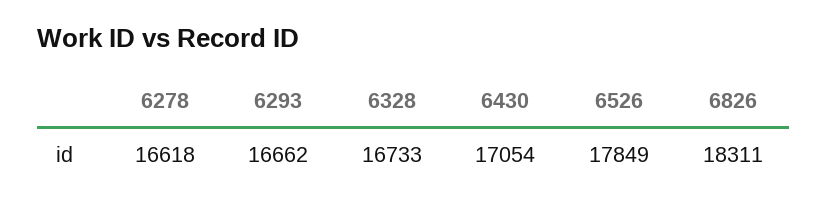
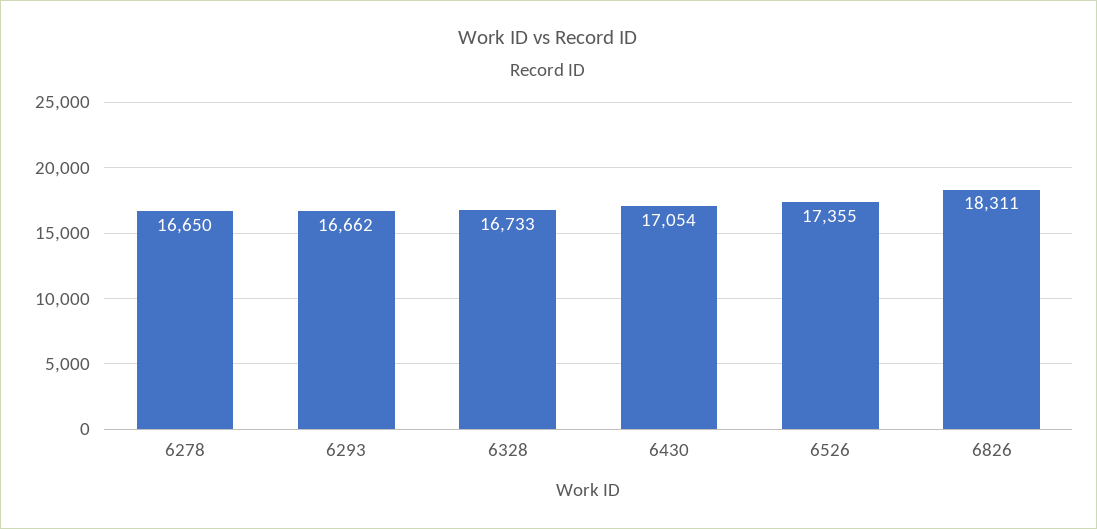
  {
-   "6278": 16618,
+   "6278": 16650,
    "6293": 16662,
    "6328": 16733,
    "6430": 17054,
-   "6526": 17849,
+   "6526": 17355,
    "6826": 18311
  }

